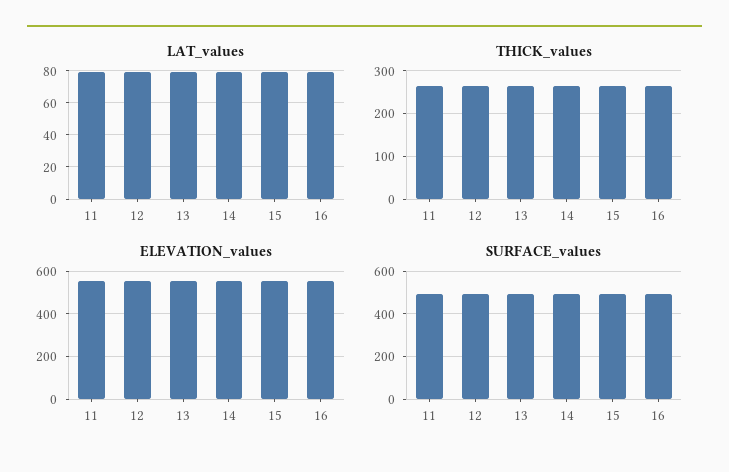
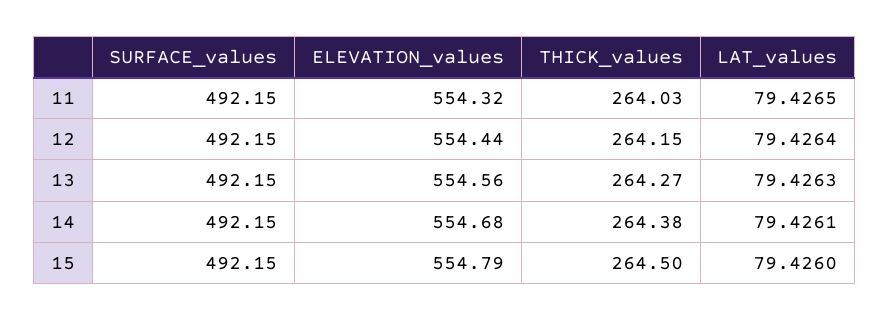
  {
    "LAT_values": {
      "11": 79.4265,
      "12": 79.4264,
      "13": 79.4263,
      "14": 79.4261,
-     "15": 79.426,
+     "15": 79.426
-     "16": 80
    },
    "THICK_values": {
      "11": 264.03,
      "12": 264.15,
      "13": 264.27,
      "14": 264.38,
-     "15": 264.5,
+     "15": 264.5
-     "16": 260
    },
    "ELEVATION_values": {
      "11": 554.32,
      "12": 554.44,
      "13": 554.56,
      "14": 554.68,
-     "15": 554.79,
+     "15": 554.79
-     "16": 550
    },
    "SURFACE_values": {
      "11": 492.15,
      "12": 492.15,
      "13": 492.15,
      "14": 492.15,
-     "15": 492.15,
+     "15": 492.15
-     "16": 500
    }
  }

